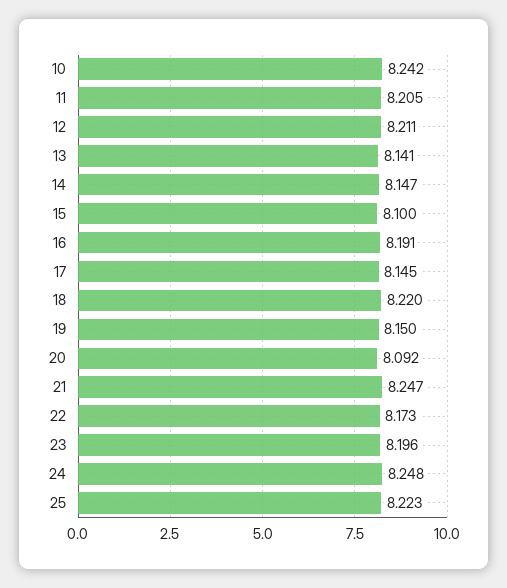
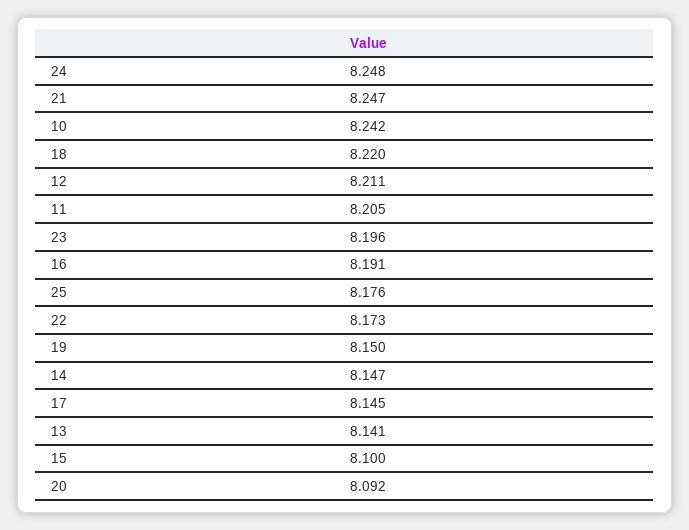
  {
    "10": 8.242,
    "11": 8.205,
    "12": 8.211,
    "13": 8.141,
    "14": 8.147,
    "15": 8.1,
    "16": 8.191,
    "17": 8.145,
    "18": 8.22,
    "19": 8.15,
    "20": 8.092,
    "21": 8.247,
    "22": 8.173,
    "23": 8.196,
    "24": 8.248,
-   "25": 8.223
+   "25": 8.176
  }

